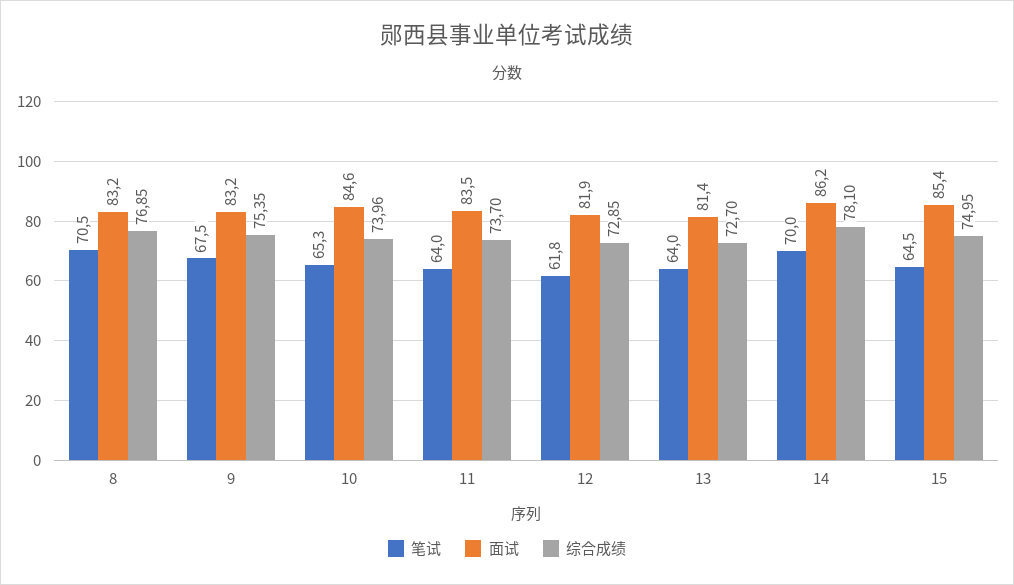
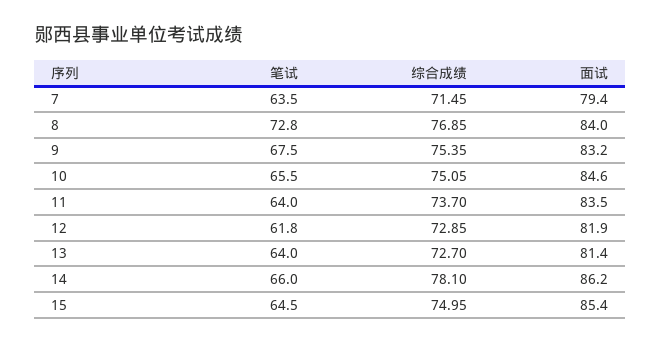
  {
    "笔试": {
-     "8": 70.5,
+     "8": 72.8,
      "9": 67.5,
-     "10": 65.3,
+     "10": 65.5,
      "11": 64,
      "12": 61.8,
      "13": 64,
-     "14": 70,
+     "14": 66,
-     "15": 64.5
+     "15": 64.5,
+     "7": 63.5
    },
    "面试": {
-     "8": 83.2,
+     "8": 84,
      "9": 83.2,
      "10": 84.6,
      "11": 83.5,
      "12": 81.9,
      "13": 81.4,
      "14": 86.2,
-     "15": 85.4
+     "15": 85.4,
+     "7": 79.4
    },
    "综合成绩": {
      "8": 76.85,
      "9": 75.35,
-     "10": 73.96,
+     "10": 75.05,
      "11": 73.7,
      "12": 72.85,
      "13": 72.7,
      "14": 78.1,
-     "15": 74.95
+     "15": 74.95,
+     "7": 71.45
    }
  }

